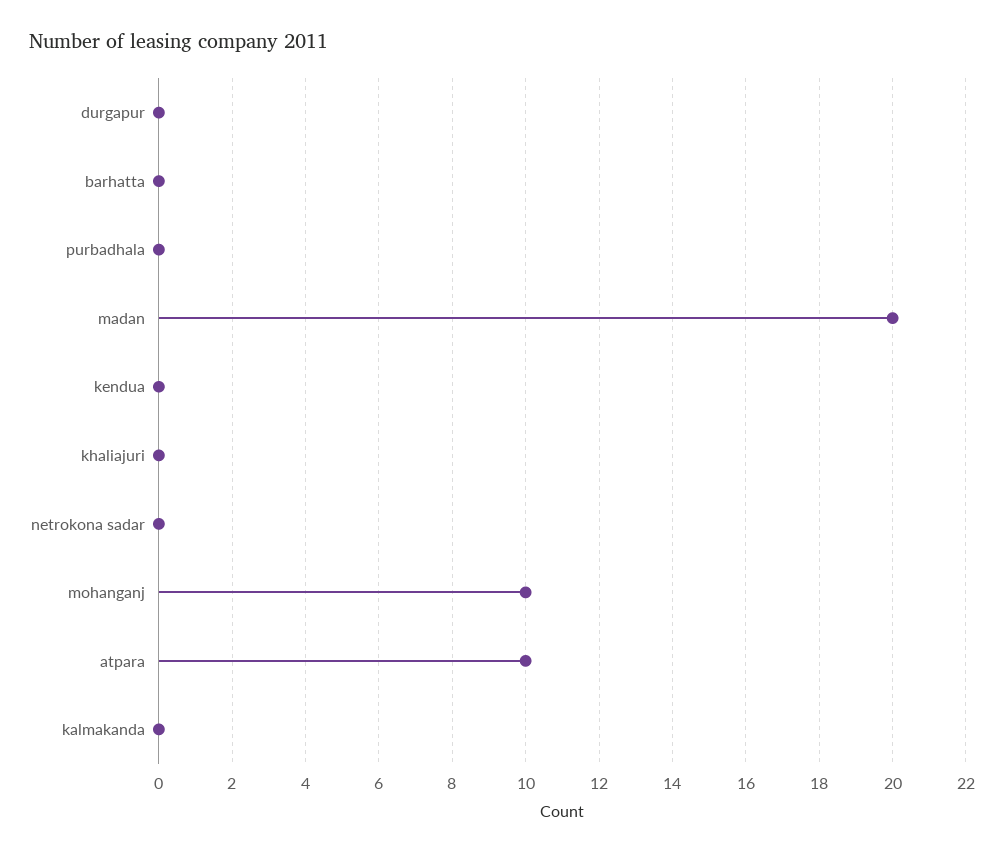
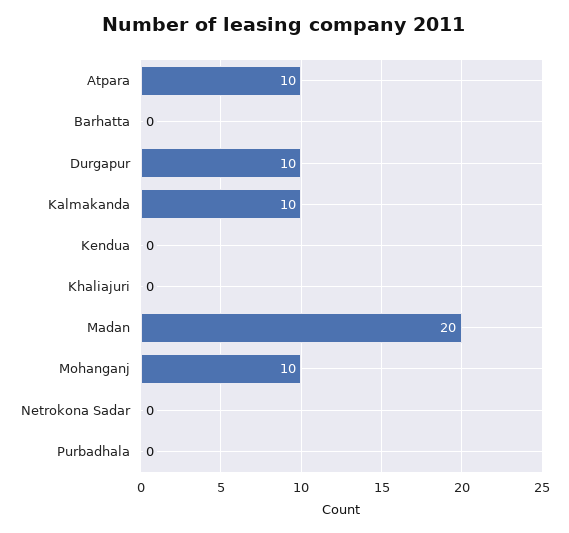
  {
-   "durgapur": 0,
+   "durgapur": 10,
    "barhatta": 0,
    "purbadhala": 0,
    "madan": 20,
    "kendua": 0,
    "khaliajuri": 0,
    "netrokona sadar": 0,
    "mohanganj": 10,
    "atpara": 10,
-   "kalmakanda": 0
+   "kalmakanda": 10
  }

